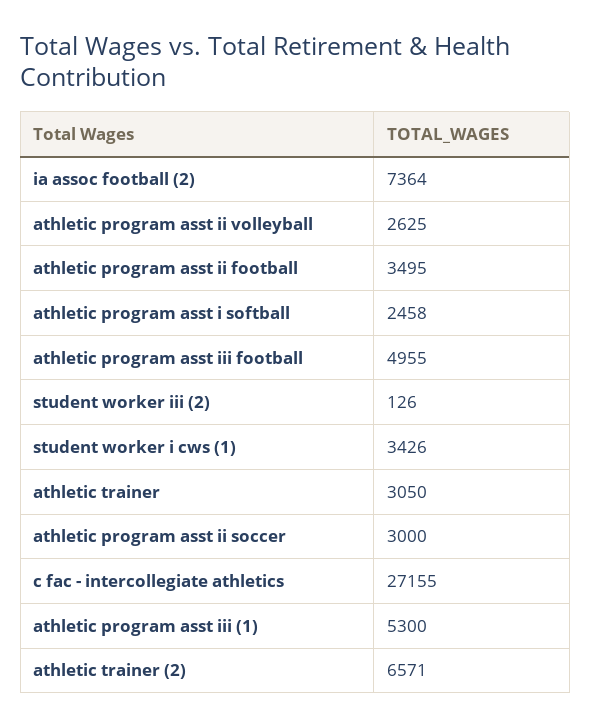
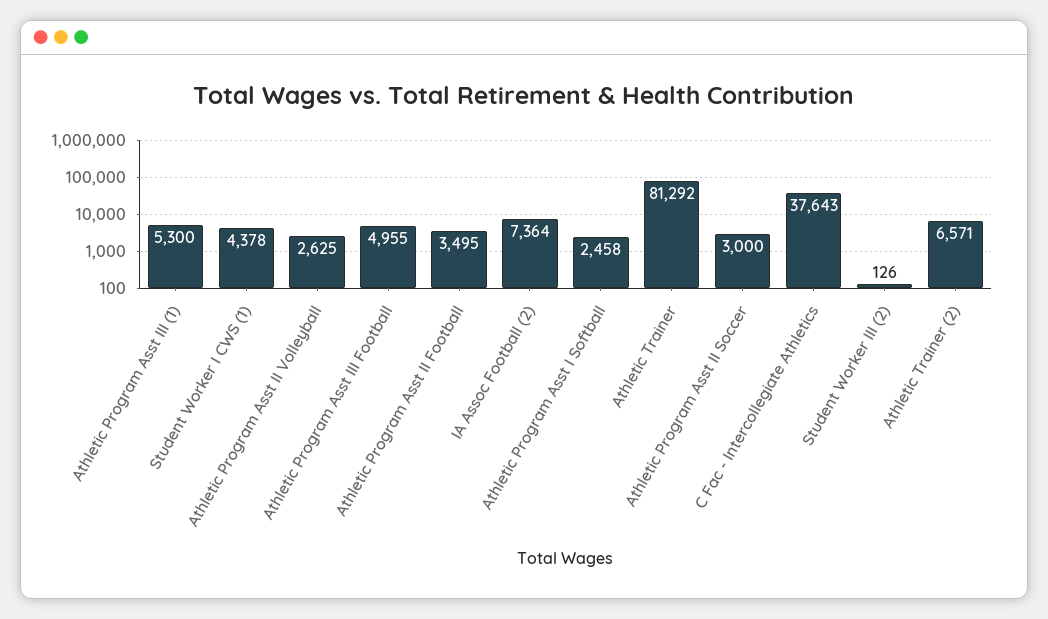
  {
    "ia assoc football (2)": 7364,
    "athletic program asst ii volleyball": 2625,
    "athletic program asst ii football": 3495,
    "athletic program asst i softball": 2458,
    "athletic program asst iii football": 4955,
    "student worker iii (2)": 126,
-   "student worker i cws (1)": 3426,
+   "student worker i cws (1)": 4378,
-   "athletic trainer": 3050,
+   "athletic trainer": 81292,
    "athletic program asst ii soccer": 3000,
-   "c fac - intercollegiate athletics": 27155,
+   "c fac - intercollegiate athletics": 37643,
    "athletic program asst iii (1)": 5300,
    "athletic trainer (2)": 6571
  }

